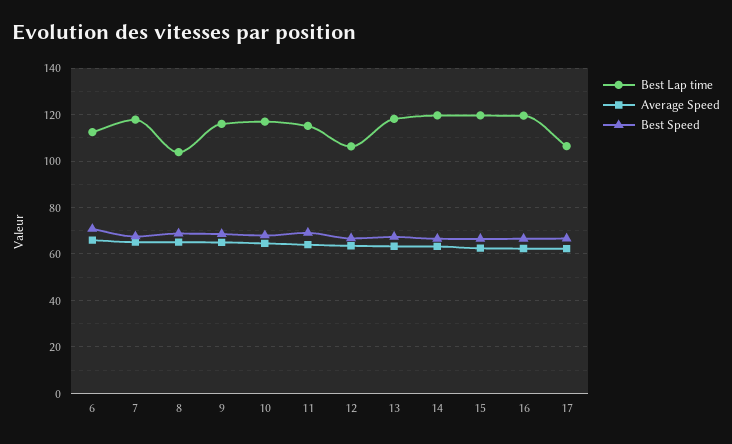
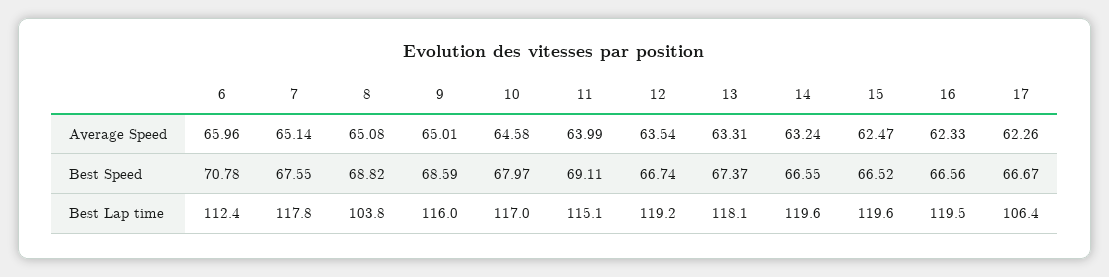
  {
    "Best Lap time": {
      "6": 112.4,
      "7": 117.8,
      "8": 103.8,
      "9": 116,
      "10": 117,
      "11": 115.1,
-     "12": 105,
+     "12": 119.2,
      "13": 118.1,
      "14": 119.6,
      "15": 119.6,
      "16": 119.5,
      "17": 106.4
    },
    "Average Speed": {
      "6": 65.96,
      "7": 65.14,
      "8": 65.08,
      "9": 65.01,
      "10": 64.58,
      "11": 63.99,
      "12": 63.54,
      "13": 63.31,
      "14": 63.24,
      "15": 62.47,
      "16": 62.33,
      "17": 62.26
    },
    "Best Speed": {
      "6": 70.78,
      "7": 67.55,
      "8": 68.82,
      "9": 68.59,
      "10": 67.97,
      "11": 69.11,
      "12": 66.74,
      "13": 67.37,
      "14": 66.55,
      "15": 66.52,
      "16": 66.56,
      "17": 66.67
    }
  }

